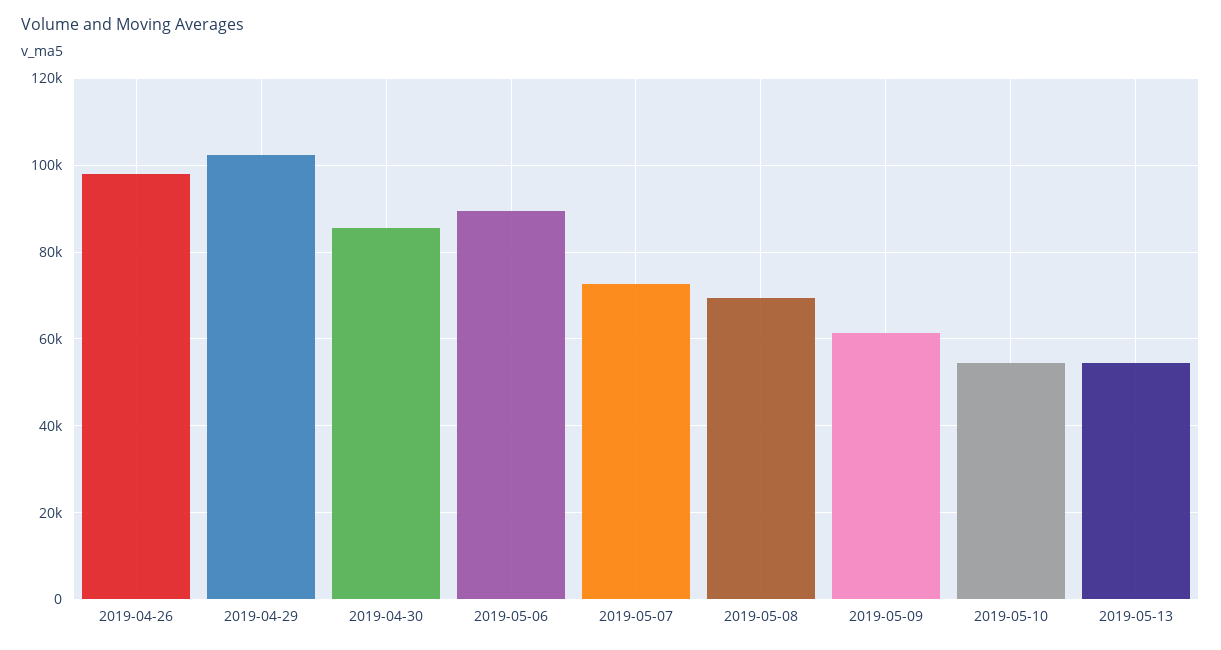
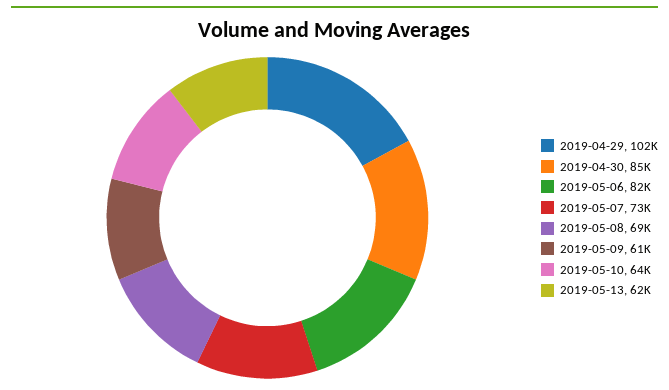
  {
-   "2019-04-26": 98000,
    "2019-04-29": 102000,
    "2019-04-30": 85000,
-   "2019-05-06": 90000,
+   "2019-05-06": 82000,
    "2019-05-07": 73000,
    "2019-05-08": 69000,
    "2019-05-09": 61000,
-   "2019-05-10": 54000,
+   "2019-05-10": 64000,
-   "2019-05-13": 54000
+   "2019-05-13": 62000
  }

